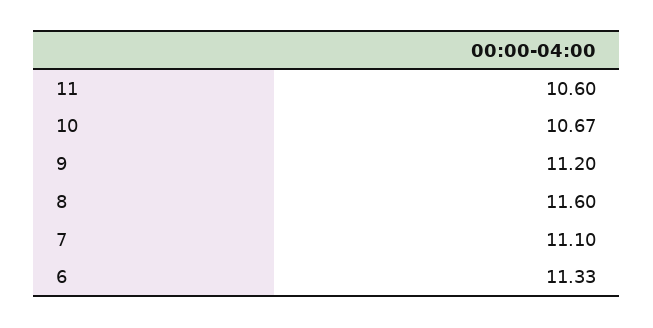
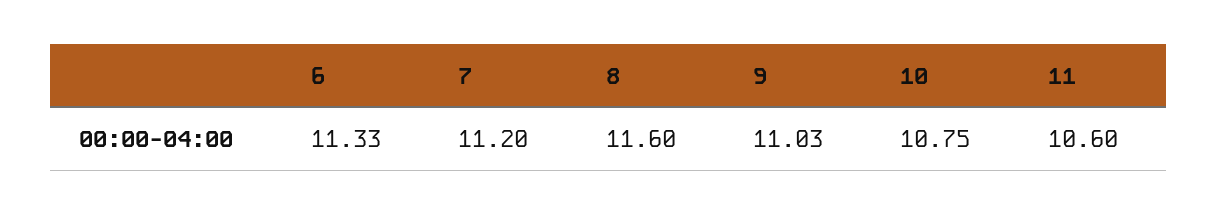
  {
    "11": 10.6,
-   "10": 10.67,
+   "10": 10.75,
-   "9": 11.2,
+   "9": 11.03,
    "8": 11.6,
-   "7": 11.1,
+   "7": 11.2,
    "6": 11.33
  }

